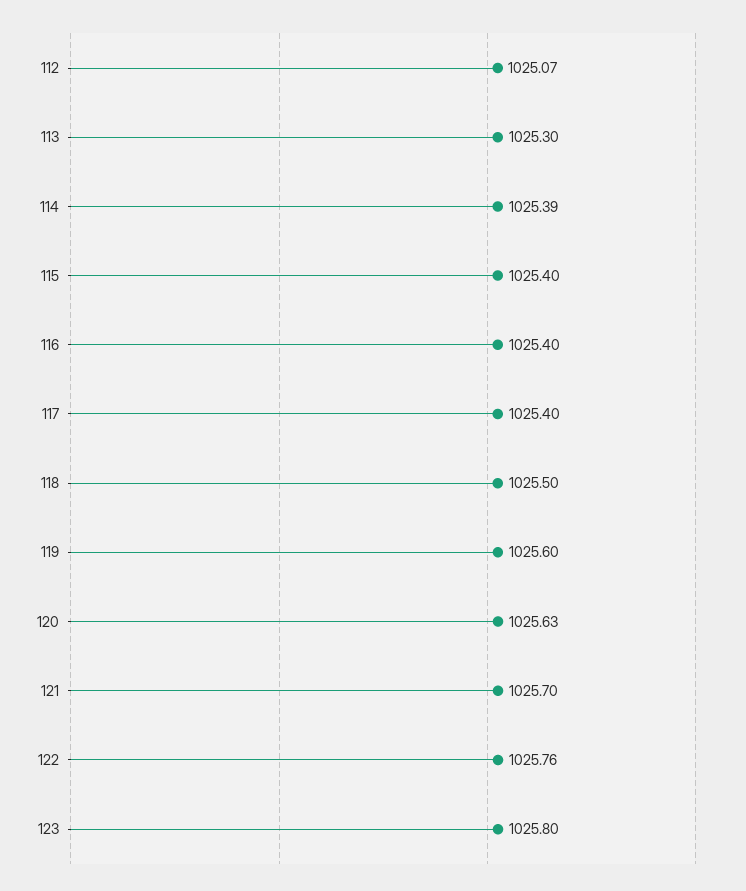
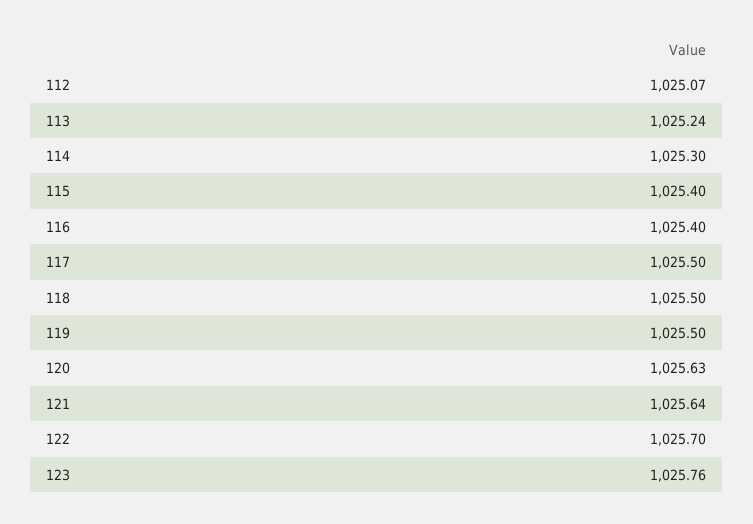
  {
    "112": 1025.07,
-   "113": 1025.3,
+   "113": 1025.24,
-   "114": 1025.39,
+   "114": 1025.3,
    "115": 1025.4,
    "116": 1025.4,
-   "117": 1025.4,
+   "117": 1025.5,
    "118": 1025.5,
-   "119": 1025.6,
+   "119": 1025.5,
    "120": 1025.63,
-   "121": 1025.7,
+   "121": 1025.64,
-   "122": 1025.76,
+   "122": 1025.7,
-   "123": 1025.8
+   "123": 1025.76
  }

